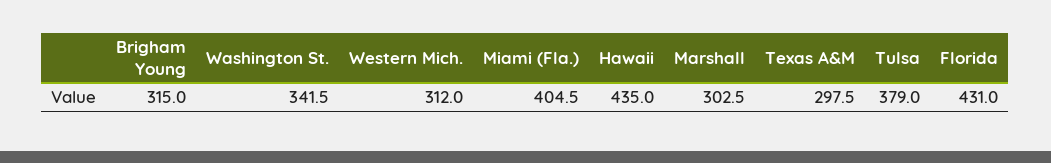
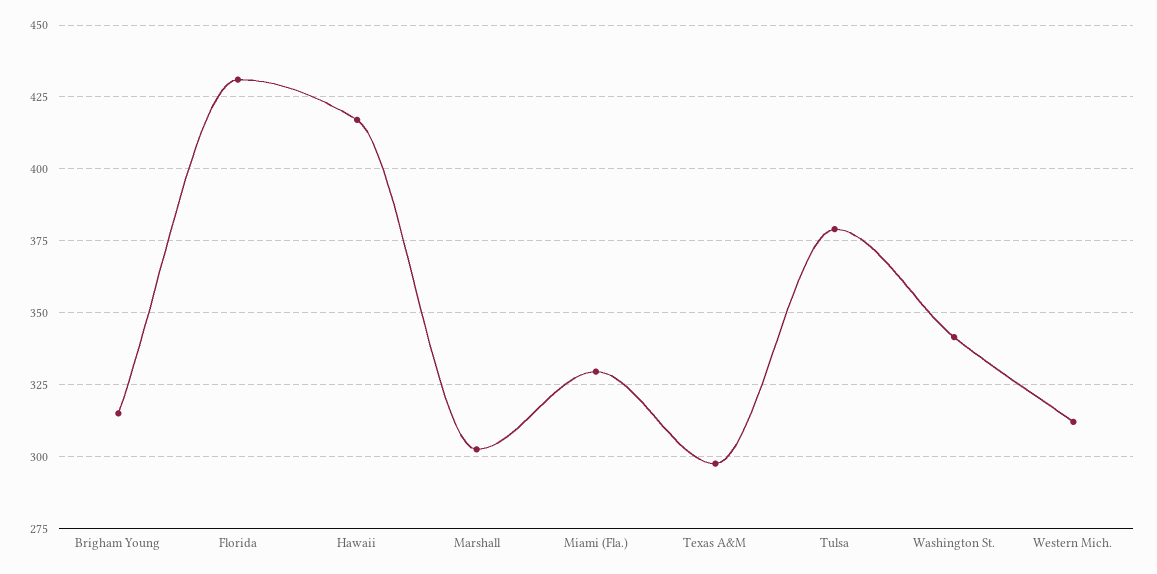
  {
    "Brigham Young": 315,
    "Washington St.": 341.5,
    "Western Mich.": 312,
-   "Miami (Fla.)": 404.5,
+   "Miami (Fla.)": 330,
-   "Hawaii": 435,
+   "Hawaii": 417.5,
    "Marshall": 302.5,
    "Texas A&M": 297.5,
    "Tulsa": 379,
    "Florida": 431
  }

